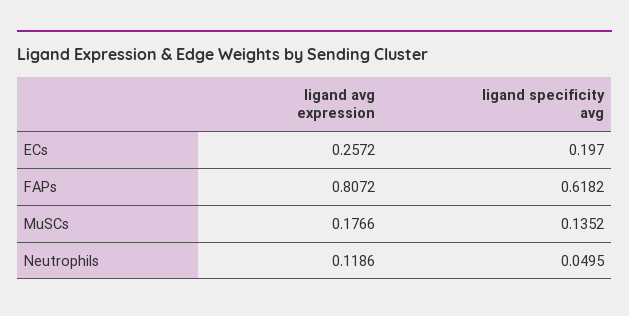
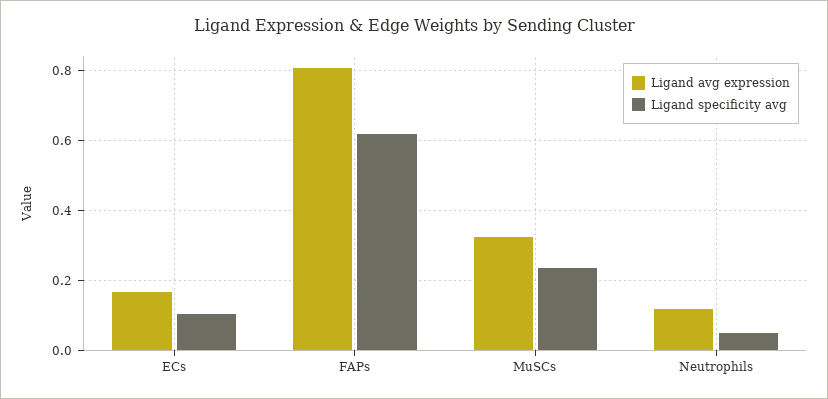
  {
    "ligand avg expression": {
-     "ECs": 0.2572,
+     "ECs": 0.16,
      "FAPs": 0.8072,
-     "MuSCs": 0.1766,
+     "MuSCs": 0.32,
      "Neutrophils": 0.1186
    },
    "ligand specificity avg": {
-     "ECs": 0.197,
+     "ECs": 0.1,
      "FAPs": 0.6182,
-     "MuSCs": 0.1352,
+     "MuSCs": 0.24,
      "Neutrophils": 0.0495
    }
  }

